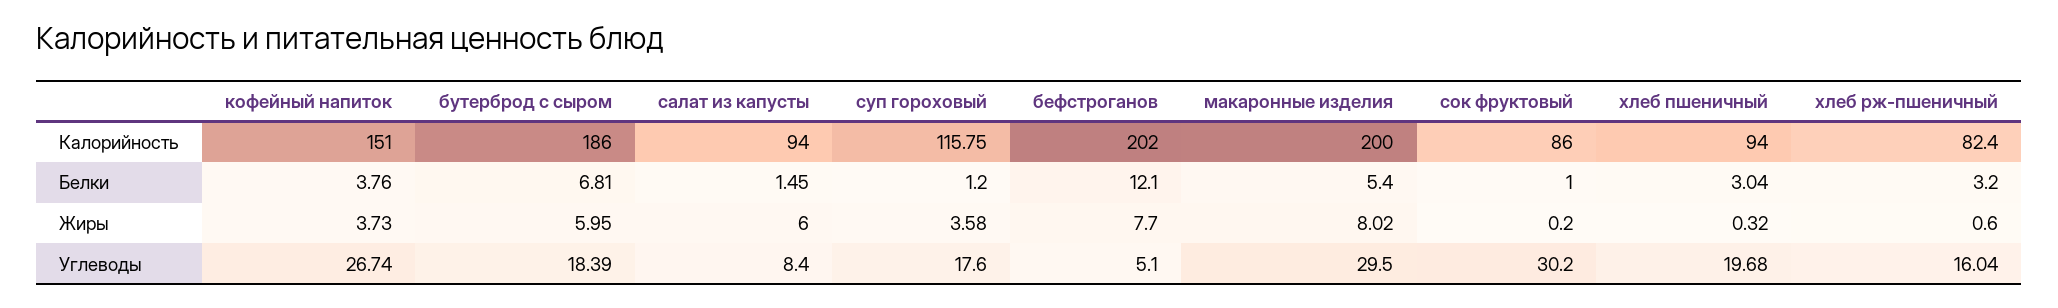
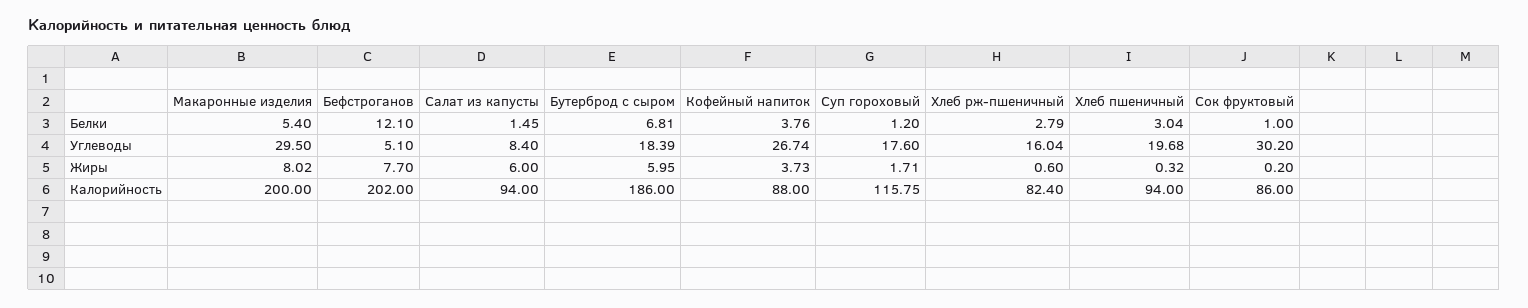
  {
    "кофейный напиток": {
-     "Калорийность": 151,
+     "Калорийность": 88,
      "Белки": 3.76,
      "Жиры": 3.73,
      "Углеводы": 26.74
    },
    "бутерброд с сыром": {
      "Калорийность": 186,
      "Белки": 6.81,
      "Жиры": 5.95,
      "Углеводы": 18.39
    },
    "салат из капусты": {
      "Калорийность": 94,
      "Белки": 1.45,
      "Жиры": 6,
      "Углеводы": 8.4
    },
    "суп гороховый": {
      "Калорийность": 115.75,
      "Белки": 1.2,
-     "Жиры": 3.58,
+     "Жиры": 1.71,
      "Углеводы": 17.6
    },
    "бефстроганов": {
      "Калорийность": 202,
      "Белки": 12.1,
      "Жиры": 7.7,
      "Углеводы": 5.1
    },
    "макаронные изделия": {
      "Калорийность": 200,
      "Белки": 5.4,
      "Жиры": 8.02,
      "Углеводы": 29.5
    },
    "сок фруктовый": {
      "Калорийность": 86,
      "Белки": 1,
      "Жиры": 0.2,
      "Углеводы": 30.2
    },
    "хлеб пшеничный": {
      "Калорийность": 94,
      "Белки": 3.04,
      "Жиры": 0.32,
      "Углеводы": 19.68
    },
    "хлеб рж-пшеничный": {
      "Калорийность": 82.4,
-     "Белки": 3.2,
+     "Белки": 2.79,
      "Жиры": 0.6,
      "Углеводы": 16.04
    }
  }

